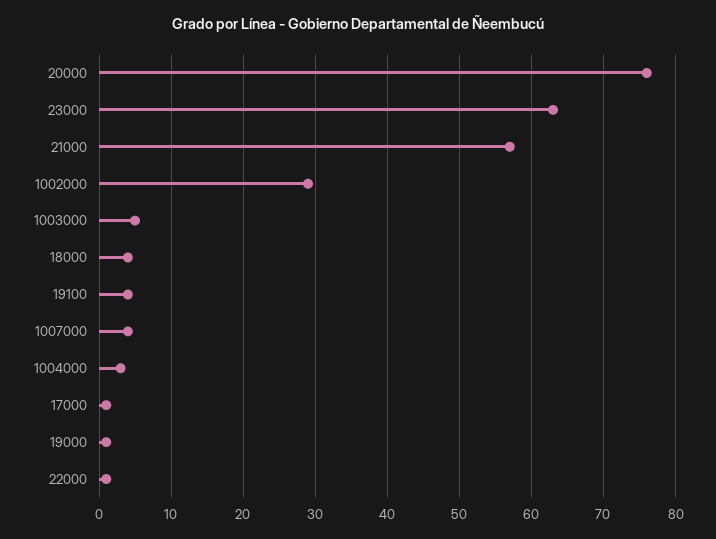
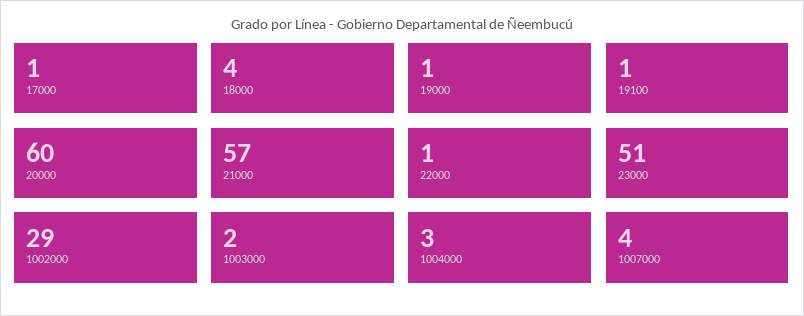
  {
-   "20000": 76,
+   "20000": 60,
-   "23000": 63,
+   "23000": 51,
    "21000": 57,
    "1002000": 29,
-   "1003000": 5,
+   "1003000": 2,
    "18000": 4,
-   "19100": 4,
+   "19100": 1,
    "1007000": 4,
    "1004000": 3,
    "17000": 1,
    "19000": 1,
    "22000": 1
  }

